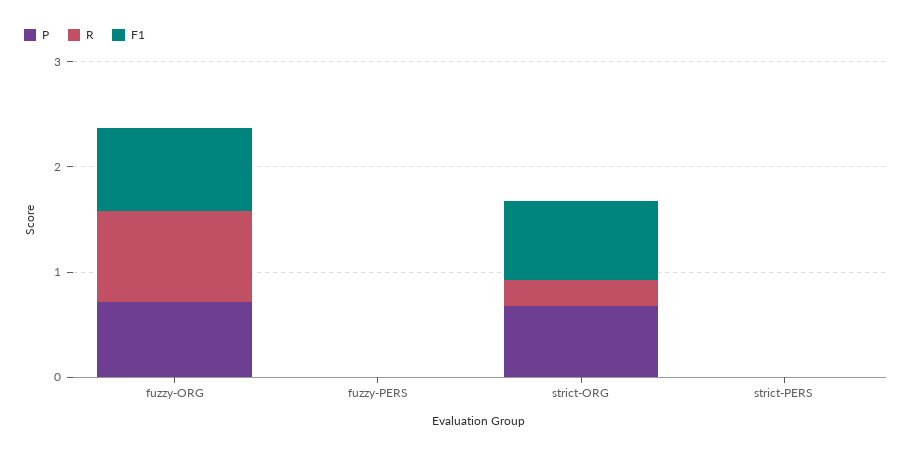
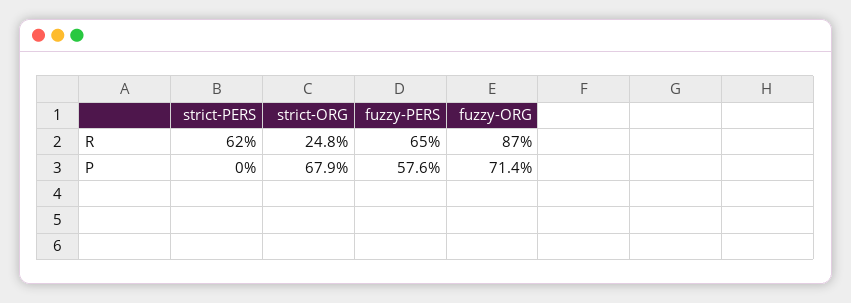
  {
    "P": {
      "fuzzy-ORG": 0.714,
-     "fuzzy-PERS": 0,
+     "fuzzy-PERS": 0.576,
      "strict-ORG": 0.679,
      "strict-PERS": 0
    },
    "R": {
      "fuzzy-ORG": 0.87,
-     "fuzzy-PERS": 0,
+     "fuzzy-PERS": 0.65,
      "strict-ORG": 0.248,
-     "strict-PERS": 0
+     "strict-PERS": 0.62
-   },
+   }
-   "F1": {
-     "fuzzy-ORG": 0.8,
-     "fuzzy-PERS": 0,
-     "strict-ORG": 0.8,
-     "strict-PERS": 0
-   }
  }

